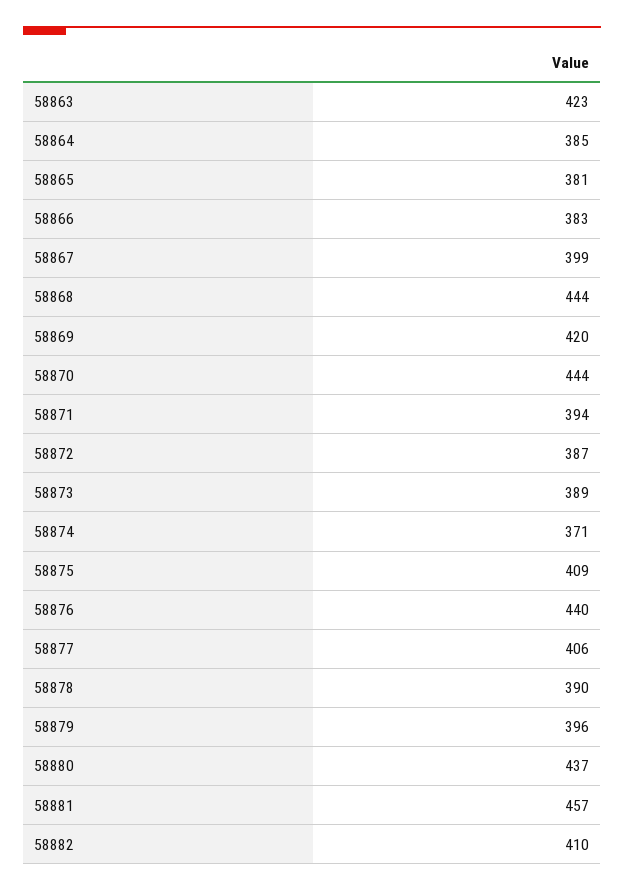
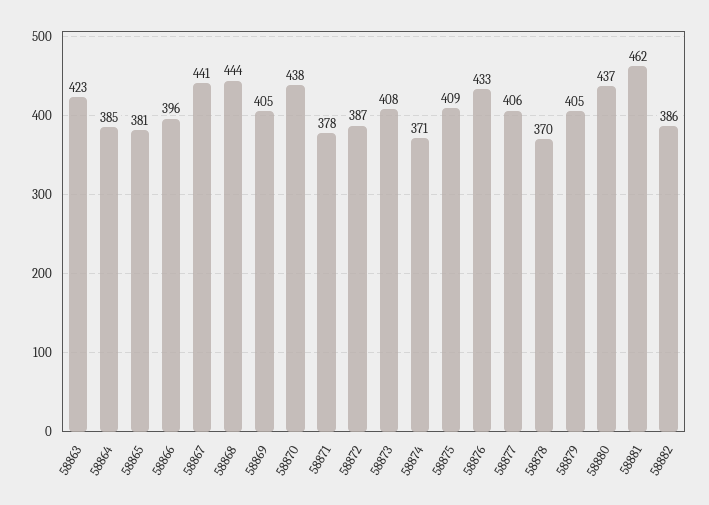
  {
    "58863": 423,
    "58864": 385,
    "58865": 381,
-   "58866": 383,
+   "58866": 396,
-   "58867": 399,
+   "58867": 441,
    "58868": 444,
-   "58869": 420,
+   "58869": 405,
-   "58870": 444,
+   "58870": 438,
-   "58871": 394,
+   "58871": 378,
    "58872": 387,
-   "58873": 389,
+   "58873": 408,
    "58874": 371,
    "58875": 409,
-   "58876": 440,
+   "58876": 433,
    "58877": 406,
-   "58878": 390,
+   "58878": 370,
-   "58879": 396,
+   "58879": 405,
    "58880": 437,
-   "58881": 457,
+   "58881": 462,
-   "58882": 410
+   "58882": 386
  }

